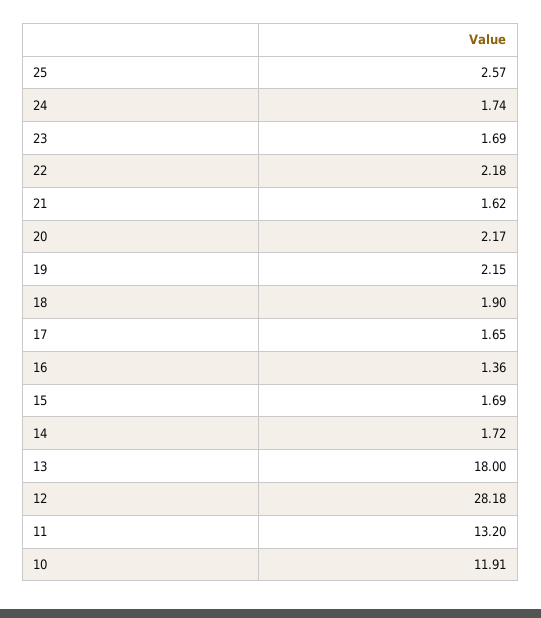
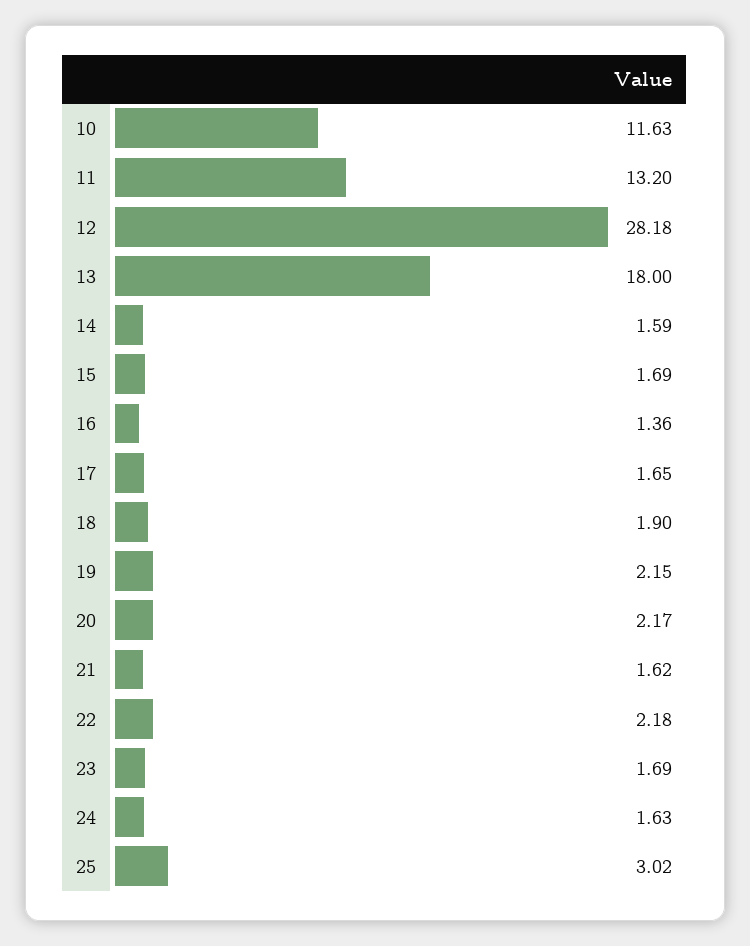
  {
-   "25": 2.57,
+   "25": 3.02,
-   "24": 1.74,
+   "24": 1.63,
    "23": 1.69,
    "22": 2.18,
    "21": 1.62,
    "20": 2.17,
    "19": 2.15,
    "18": 1.9,
    "17": 1.65,
    "16": 1.36,
    "15": 1.69,
-   "14": 1.72,
+   "14": 1.59,
    "13": 18,
    "12": 28.18,
    "11": 13.2,
-   "10": 11.91
+   "10": 11.63
  }

